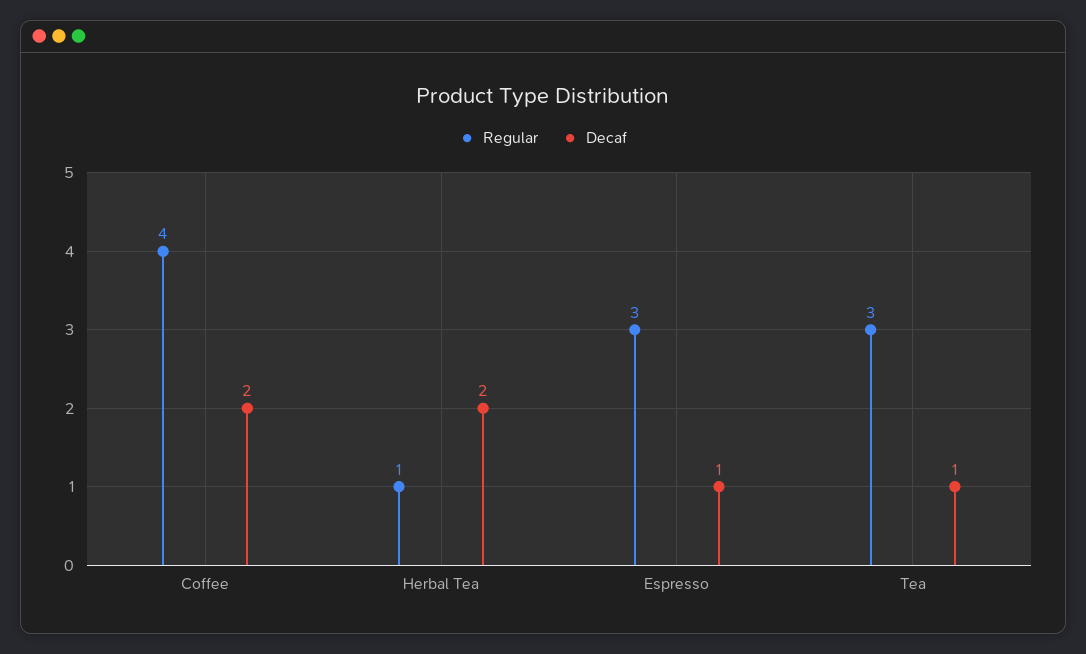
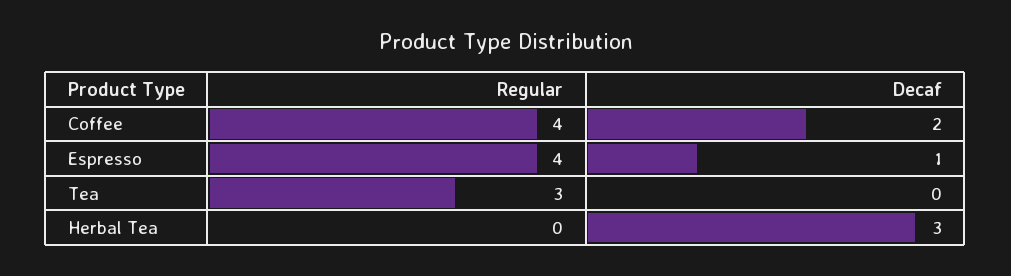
  {
    "Regular": {
      "Coffee": 4,
-     "Herbal Tea": 1,
+     "Herbal Tea": 0,
-     "Espresso": 3,
+     "Espresso": 4,
      "Tea": 3
    },
    "Decaf": {
      "Coffee": 2,
-     "Herbal Tea": 2,
+     "Herbal Tea": 3,
      "Espresso": 1,
-     "Tea": 1
+     "Tea": 0
    }
  }

